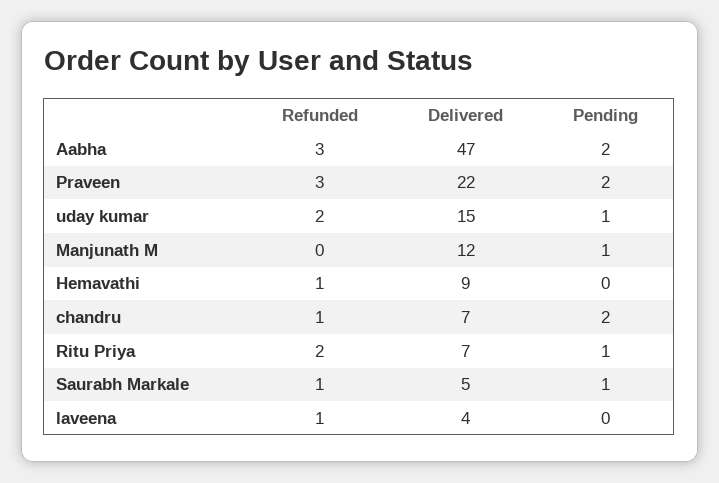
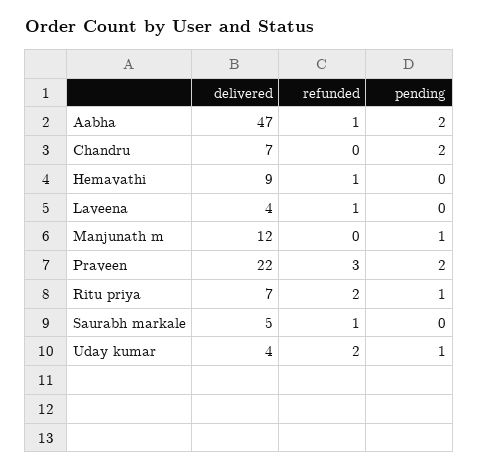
  {
    "Refunded": {
-     "Aabha": 3,
+     "Aabha": 1,
      "Praveen": 3,
      "uday kumar": 2,
      "Manjunath M": 0,
      "Hemavathi": 1,
-     "chandru": 1,
+     "chandru": 0,
      "Ritu Priya": 2,
      "Saurabh Markale": 1,
      "laveena": 1
    },
    "Delivered": {
      "Aabha": 47,
      "Praveen": 22,
-     "uday kumar": 15,
+     "uday kumar": 4,
      "Manjunath M": 12,
      "Hemavathi": 9,
      "chandru": 7,
      "Ritu Priya": 7,
      "Saurabh Markale": 5,
      "laveena": 4
    },
    "Pending": {
      "Aabha": 2,
      "Praveen": 2,
      "uday kumar": 1,
      "Manjunath M": 1,
      "Hemavathi": 0,
      "chandru": 2,
      "Ritu Priya": 1,
-     "Saurabh Markale": 1,
+     "Saurabh Markale": 0,
      "laveena": 0
    }
  }

